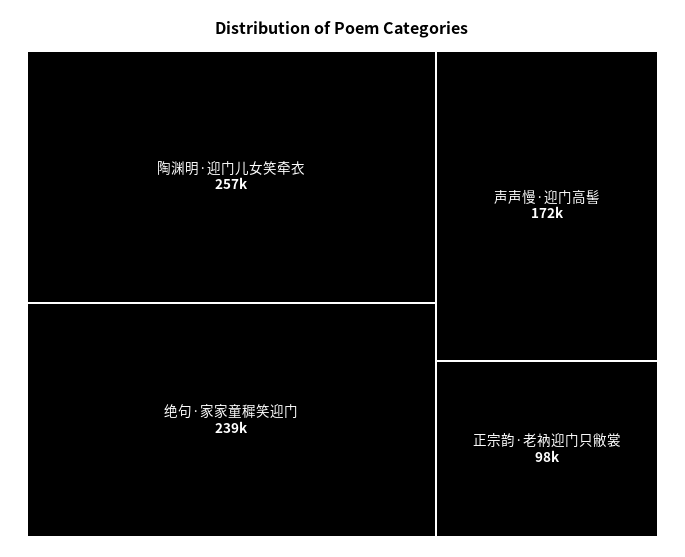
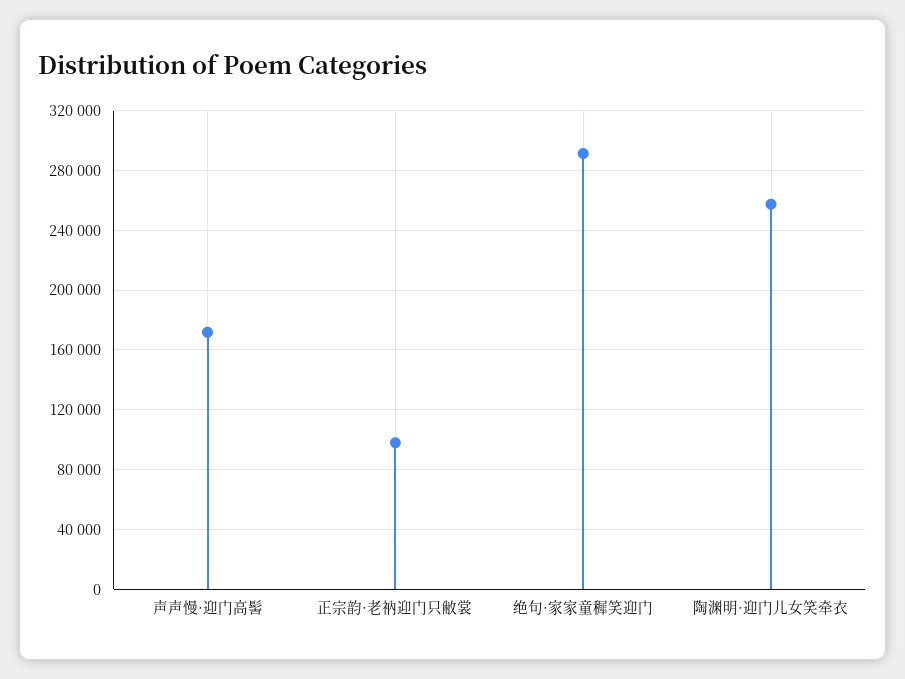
  {
    "陶渊明·迎门儿女笑牵衣": 257000,
-   "绝句·家家童穉笑迎门": 239000,
+   "绝句·家家童穉笑迎门": 290000,
    "声声慢·迎门高髻": 172000,
    "正宗韵·老衲迎门只敝裳": 98000
  }

